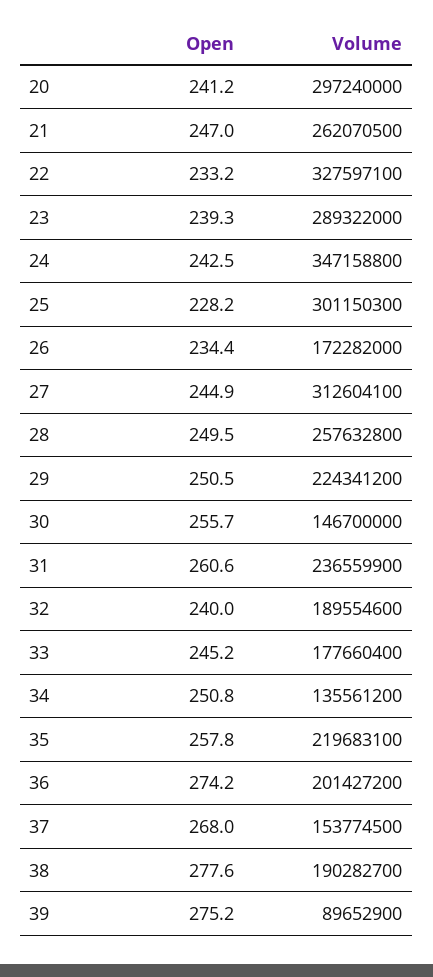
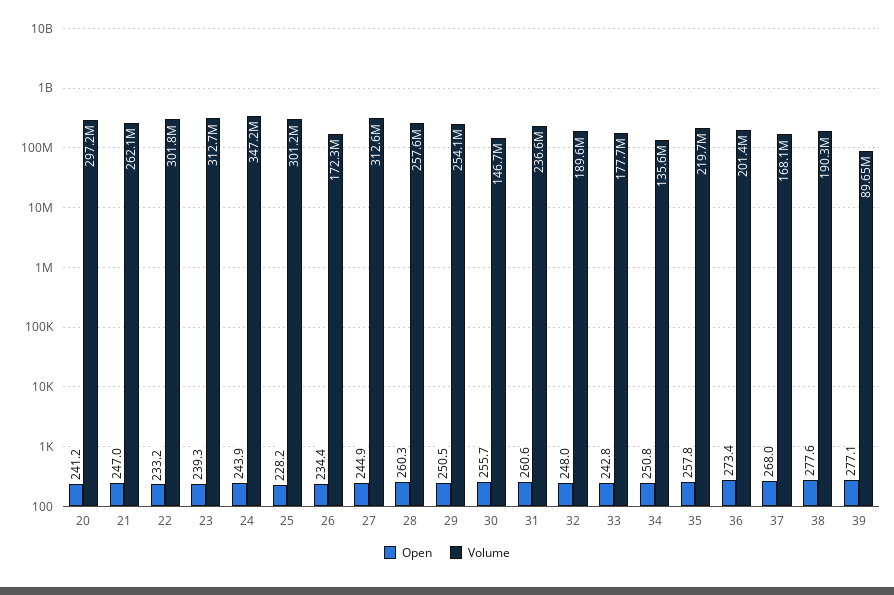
  {
    "Open": {
      "20": 241.2,
      "21": 247,
      "22": 233.2,
      "23": 239.3,
-     "24": 242.5,
+     "24": 243.9,
      "25": 228.2,
      "26": 234.4,
      "27": 244.9,
-     "28": 249.5,
+     "28": 260.3,
      "29": 250.5,
      "30": 255.7,
      "31": 260.6,
-     "32": 240,
+     "32": 248,
-     "33": 245.2,
+     "33": 242.8,
      "34": 250.8,
      "35": 257.8,
-     "36": 274.2,
+     "36": 273.4,
      "37": 268,
      "38": 277.6,
-     "39": 275.2
+     "39": 277.1
    },
    "Volume": {
      "20": 297240000,
      "21": 262070500,
-     "22": 327597100,
+     "22": 301800000,
-     "23": 289322000,
+     "23": 312700000,
      "24": 347158800,
      "25": 301150300,
      "26": 172282000,
      "27": 312604100,
      "28": 257632800,
-     "29": 224341200,
+     "29": 254100000,
      "30": 146700000,
      "31": 236559900,
      "32": 189554600,
      "33": 177660400,
      "34": 135561200,
      "35": 219683100,
      "36": 201427200,
-     "37": 153774500,
+     "37": 168100000,
      "38": 190282700,
      "39": 89652900
    }
  }

